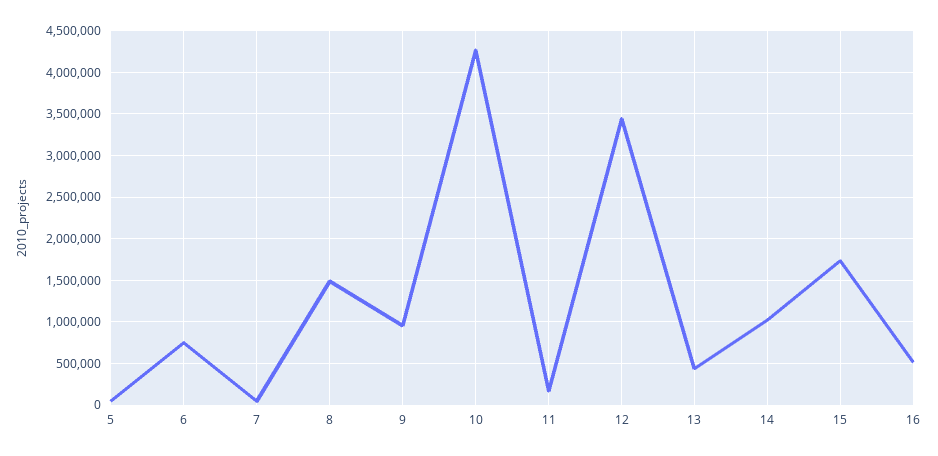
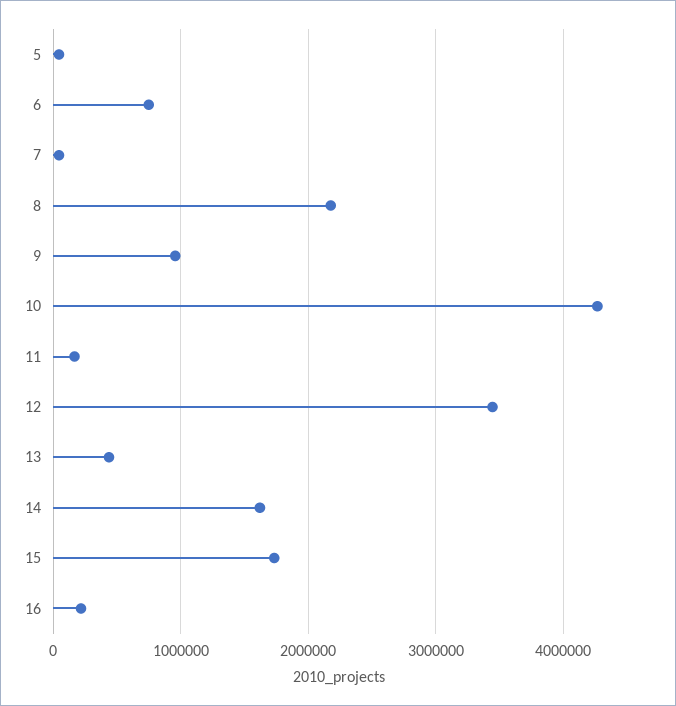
  {
    "5": 0,
    "6": 800000,
    "7": 0,
-   "8": 1500000,
+   "8": 2200000,
    "9": 1000000,
    "10": 4300000,
    "11": 200000,
    "12": 3400000,
    "13": 400000,
-   "14": 1000000,
+   "14": 1600000,
    "15": 1700000,
-   "16": 500000
+   "16": 200000
  }

